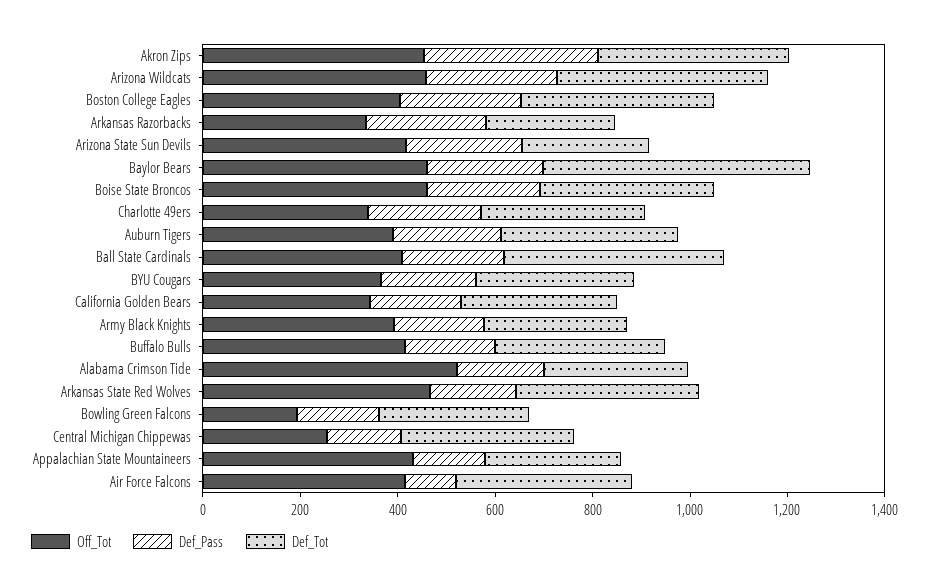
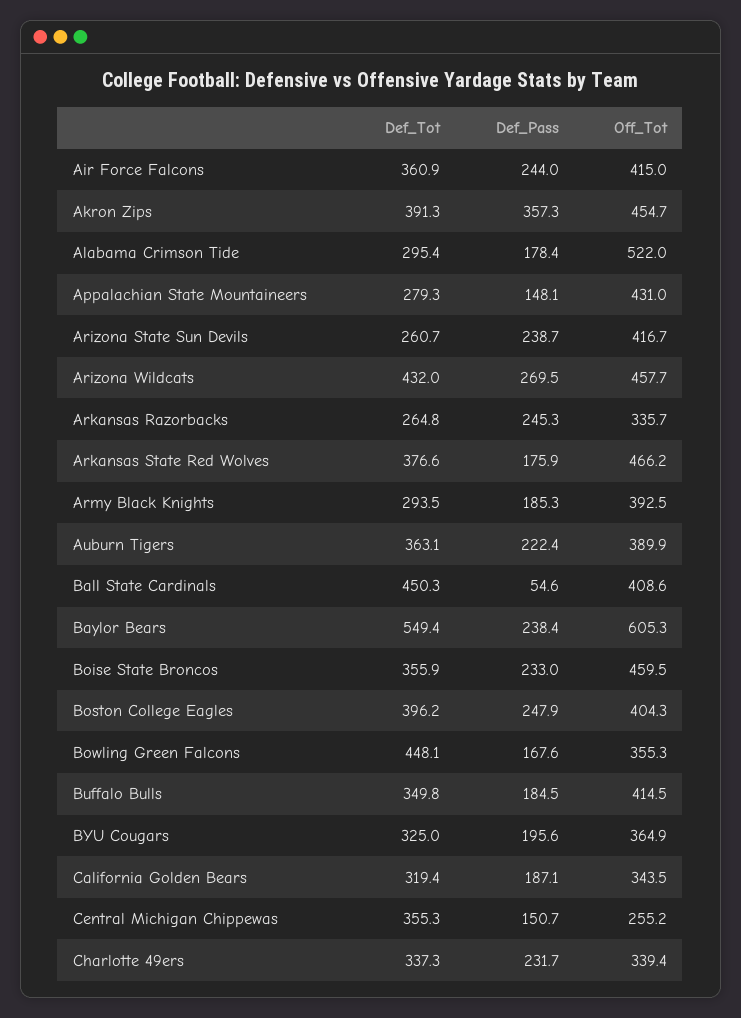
  {
    "Off_Tot": {
      "Akron Zips": 454.7,
      "Arizona Wildcats": 457.7,
      "Boston College Eagles": 404.3,
      "Arkansas Razorbacks": 335.7,
      "Arizona State Sun Devils": 416.7,
-     "Baylor Bears": 450,
+     "Baylor Bears": 605.3,
      "Boise State Broncos": 459.5,
      "Charlotte 49ers": 339.4,
      "Auburn Tigers": 389.9,
      "Ball State Cardinals": 408.6,
      "BYU Cougars": 364.9,
      "California Golden Bears": 343.5,
      "Army Black Knights": 392.5,
      "Buffalo Bulls": 414.5,
      "Alabama Crimson Tide": 522,
      "Arkansas State Red Wolves": 466.2,
-     "Bowling Green Falcons": 200,
+     "Bowling Green Falcons": 355.3,
      "Central Michigan Chippewas": 255.2,
      "Appalachian State Mountaineers": 431,
      "Air Force Falcons": 415
    },
    "Def_Pass": {
      "Akron Zips": 357.3,
      "Arizona Wildcats": 269.5,
      "Boston College Eagles": 247.9,
      "Arkansas Razorbacks": 245.3,
      "Arizona State Sun Devils": 238.7,
      "Baylor Bears": 238.4,
      "Boise State Broncos": 233,
      "Charlotte 49ers": 231.7,
      "Auburn Tigers": 222.4,
-     "Ball State Cardinals": 200,
+     "Ball State Cardinals": 54.6,
      "BYU Cougars": 195.6,
      "California Golden Bears": 187.1,
      "Army Black Knights": 185.3,
      "Buffalo Bulls": 184.5,
      "Alabama Crimson Tide": 178.4,
      "Arkansas State Red Wolves": 175.9,
      "Bowling Green Falcons": 167.6,
      "Central Michigan Chippewas": 150.7,
      "Appalachian State Mountaineers": 148.1,
-     "Air Force Falcons": 100
+     "Air Force Falcons": 244
    },
    "Def_Tot": {
      "Akron Zips": 391.3,
      "Arizona Wildcats": 432,
      "Boston College Eagles": 396.2,
      "Arkansas Razorbacks": 264.8,
      "Arizona State Sun Devils": 260.7,
      "Baylor Bears": 549.4,
      "Boise State Broncos": 355.9,
      "Charlotte 49ers": 337.3,
      "Auburn Tigers": 363.1,
      "Ball State Cardinals": 450.3,
      "BYU Cougars": 325,
      "California Golden Bears": 319.4,
      "Army Black Knights": 293.5,
      "Buffalo Bulls": 349.8,
      "Alabama Crimson Tide": 295.4,
      "Arkansas State Red Wolves": 376.6,
-     "Bowling Green Falcons": 300,
+     "Bowling Green Falcons": 448.1,
      "Central Michigan Chippewas": 355.3,
      "Appalachian State Mountaineers": 279.3,
      "Air Force Falcons": 360.9
    }
  }

